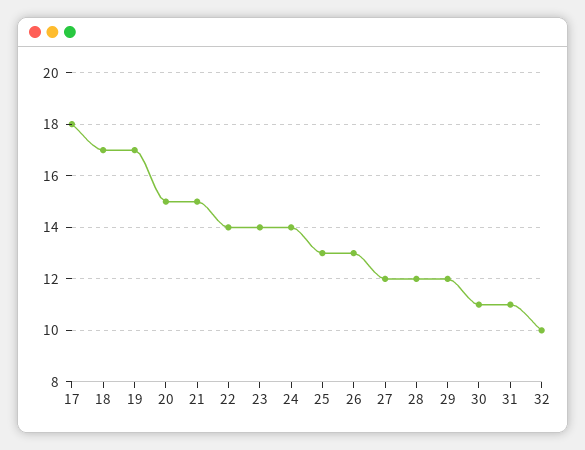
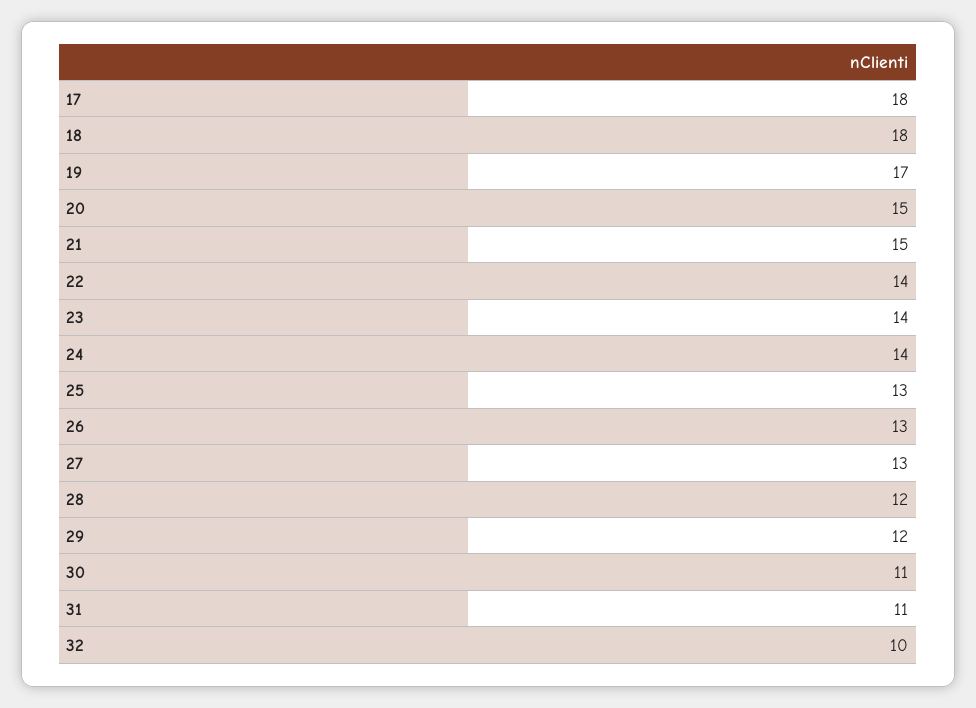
  {
    "17": 18,
-   "18": 17,
+   "18": 18,
    "19": 17,
    "20": 15,
    "21": 15,
    "22": 14,
    "23": 14,
    "24": 14,
    "25": 13,
    "26": 13,
-   "27": 12,
+   "27": 13,
    "28": 12,
    "29": 12,
    "30": 11,
    "31": 11,
    "32": 10
  }

